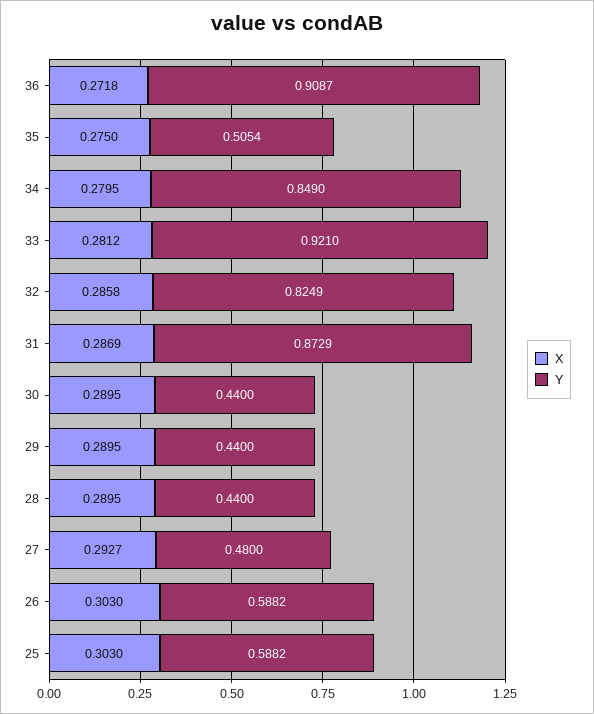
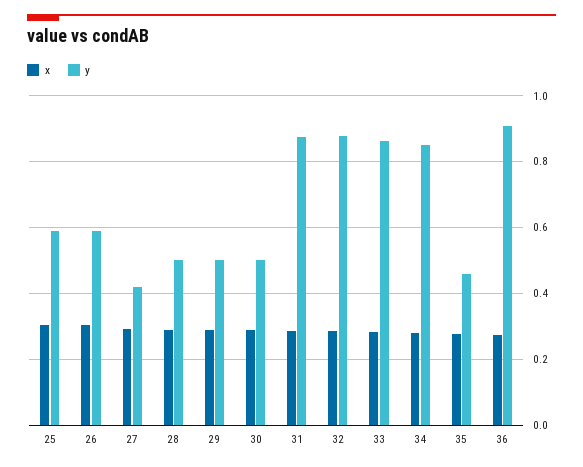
  {
    "X": {
      "36": 0.2718,
      "35": 0.275,
      "34": 0.2795,
      "33": 0.2812,
      "32": 0.2858,
      "31": 0.2869,
      "30": 0.2895,
      "29": 0.2895,
      "28": 0.2895,
      "27": 0.2927,
      "26": 0.303,
      "25": 0.303
    },
    "Y": {
      "36": 0.9087,
-     "35": 0.5054,
+     "35": 0.46,
      "34": 0.849,
-     "33": 0.921,
+     "33": 0.86,
-     "32": 0.8249,
+     "32": 0.88,
      "31": 0.8729,
-     "30": 0.44,
+     "30": 0.5,
-     "29": 0.44,
+     "29": 0.5,
-     "28": 0.44,
+     "28": 0.5,
-     "27": 0.48,
+     "27": 0.42,
      "26": 0.5882,
      "25": 0.5882
    }
  }

